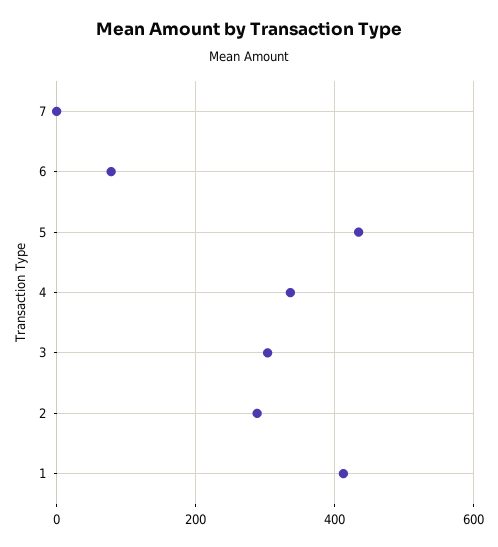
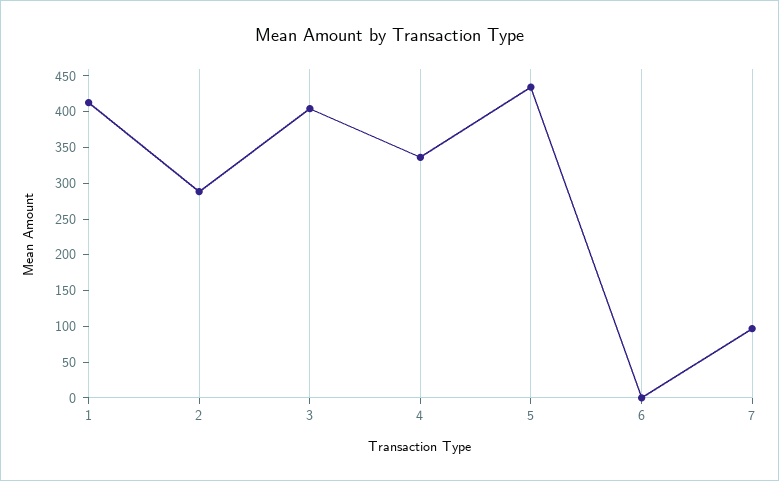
  {
-   "7": 0,
+   "7": 100,
-   "6": 80,
+   "6": 0,
    "5": 440,
    "4": 340,
-   "3": 300,
+   "3": 400,
    "2": 280,
    "1": 420
  }

